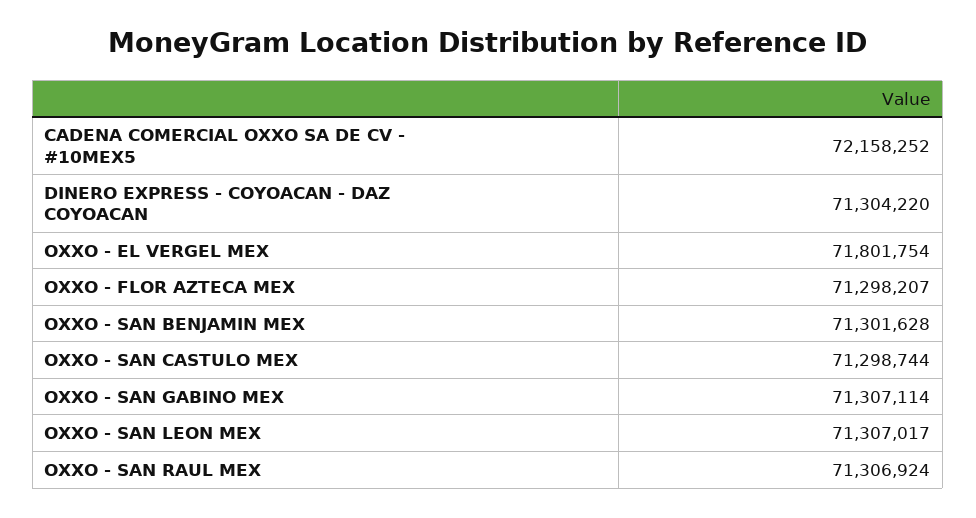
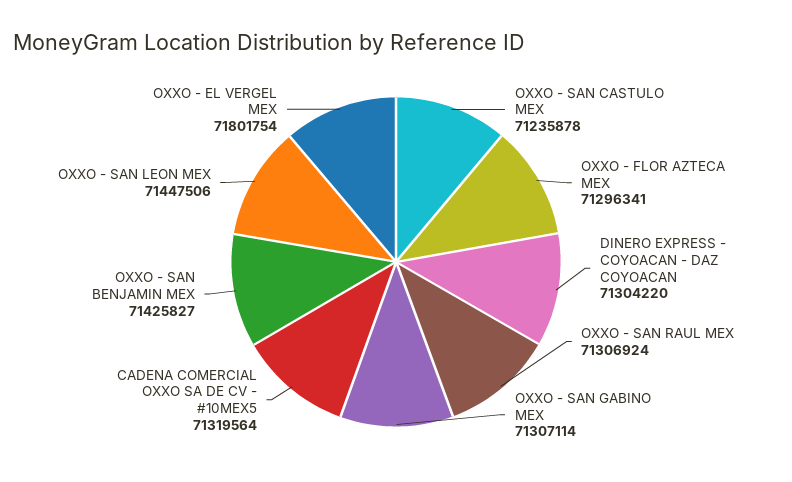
  {
-   "CADENA COMERCIAL OXXO SA DE CV - #10MEX5": 72158252,
+   "CADENA COMERCIAL OXXO SA DE CV - #10MEX5": 71319564,
    "DINERO EXPRESS - COYOACAN - DAZ COYOACAN": 71304220,
    "OXXO - EL VERGEL MEX": 71801754,
-   "OXXO - FLOR AZTECA MEX": 71298207,
+   "OXXO - FLOR AZTECA MEX": 71296341,
-   "OXXO - SAN BENJAMIN MEX": 71301628,
+   "OXXO - SAN BENJAMIN MEX": 71425827,
-   "OXXO - SAN CASTULO MEX": 71298744,
+   "OXXO - SAN CASTULO MEX": 71235878,
    "OXXO - SAN GABINO MEX": 71307114,
-   "OXXO - SAN LEON MEX": 71307017,
+   "OXXO - SAN LEON MEX": 71447506,
    "OXXO - SAN RAUL MEX": 71306924
  }

